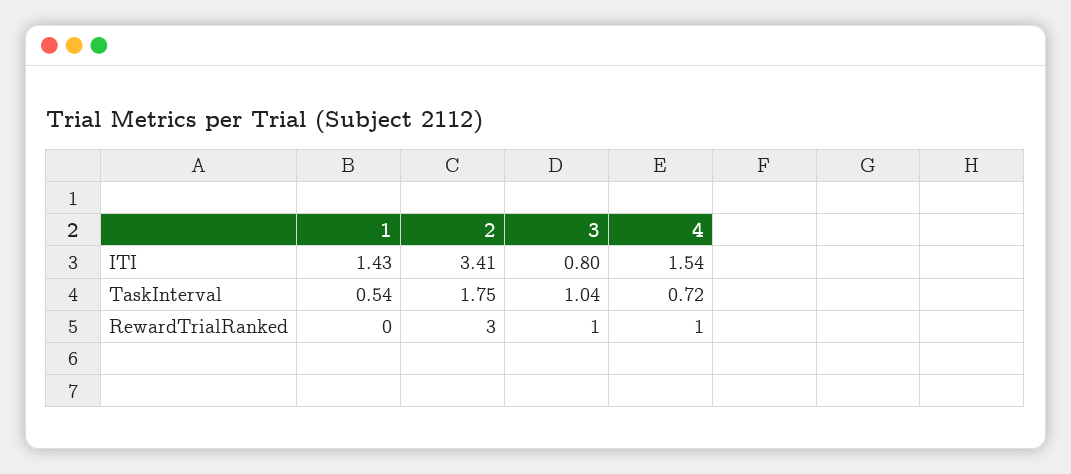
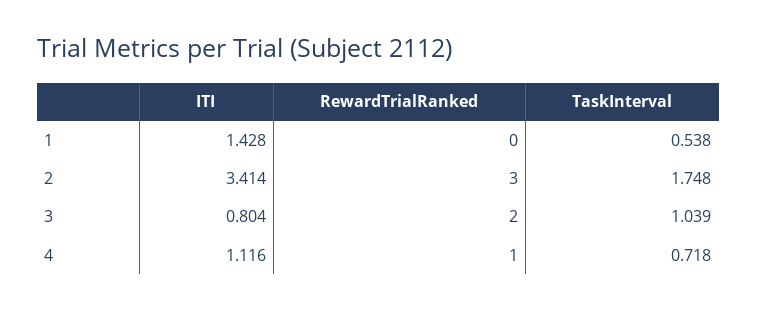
  {
    "1": {
      "ITI": 1.428,
      "TaskInterval": 0.538,
      "RewardTrialRanked": 0
    },
    "2": {
      "ITI": 3.414,
      "TaskInterval": 1.748,
      "RewardTrialRanked": 3
    },
    "3": {
      "ITI": 0.804,
      "TaskInterval": 1.039,
-     "RewardTrialRanked": 1
+     "RewardTrialRanked": 2
    },
    "4": {
-     "ITI": 1.54,
+     "ITI": 1.116,
      "TaskInterval": 0.718,
      "RewardTrialRanked": 1
    }
  }

